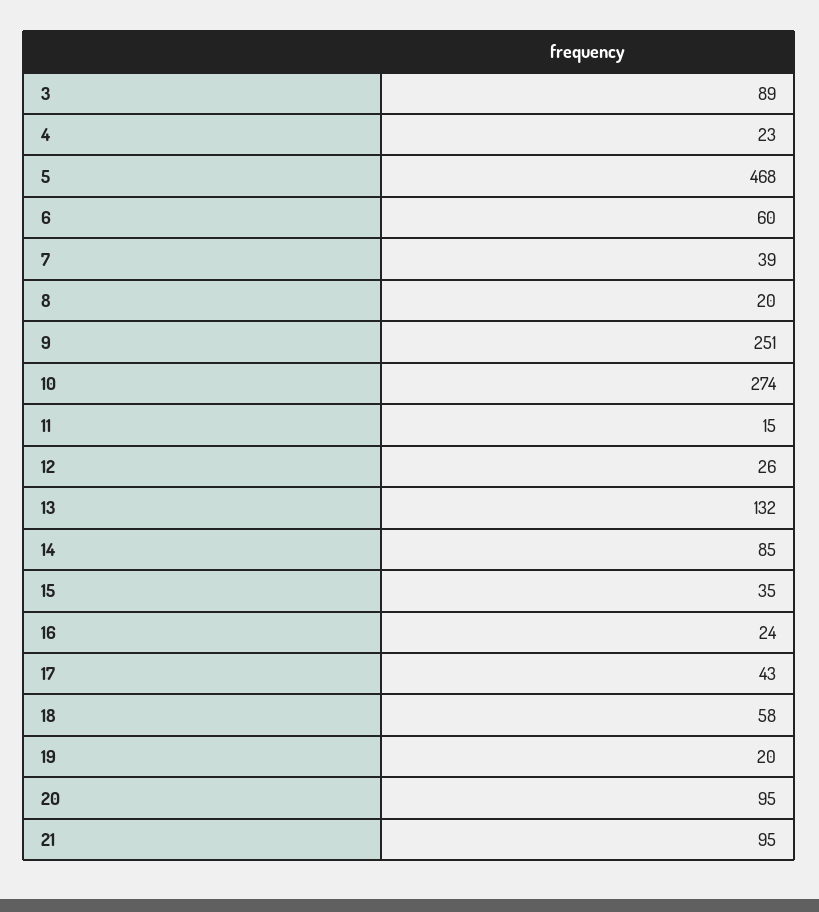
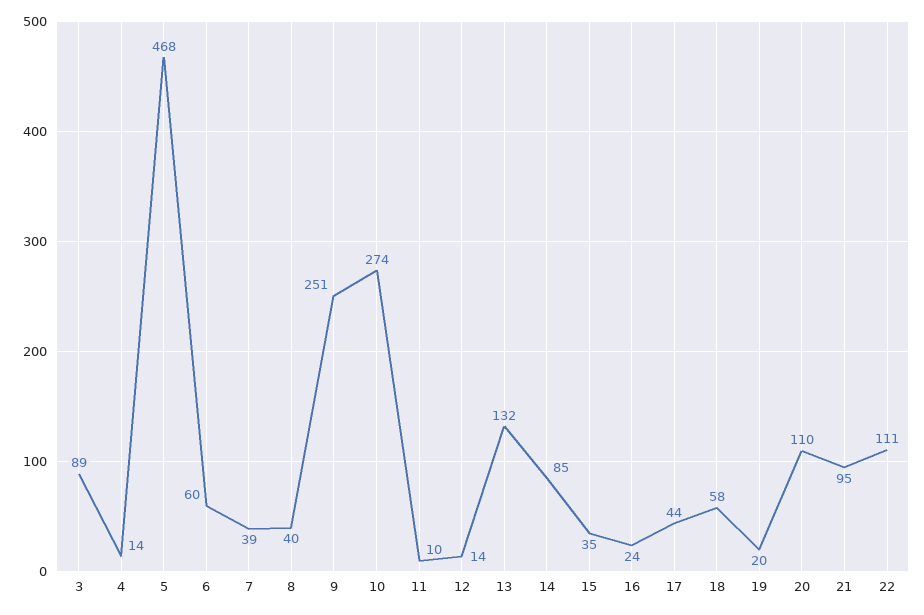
  {
    "3": 89,
-   "4": 23,
+   "4": 14,
    "5": 468,
    "6": 60,
    "7": 39,
-   "8": 20,
+   "8": 40,
    "9": 251,
    "10": 274,
-   "11": 15,
+   "11": 10,
-   "12": 26,
+   "12": 14,
    "13": 132,
    "14": 85,
    "15": 35,
    "16": 24,
-   "17": 43,
+   "17": 44,
    "18": 58,
    "19": 20,
-   "20": 95,
+   "20": 110,
-   "21": 95
+   "21": 95,
+   "22": 111
  }

